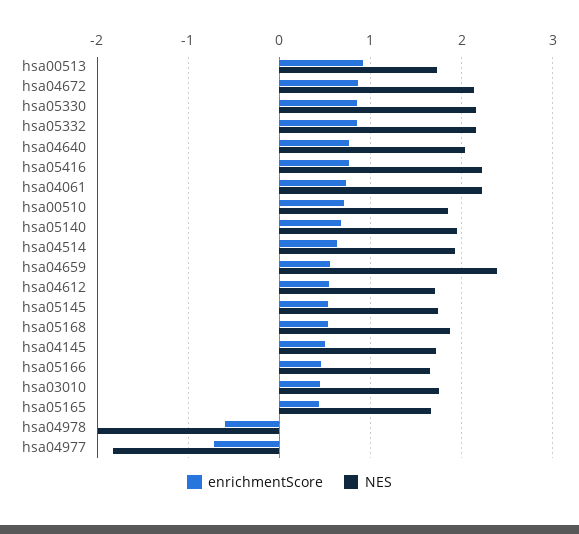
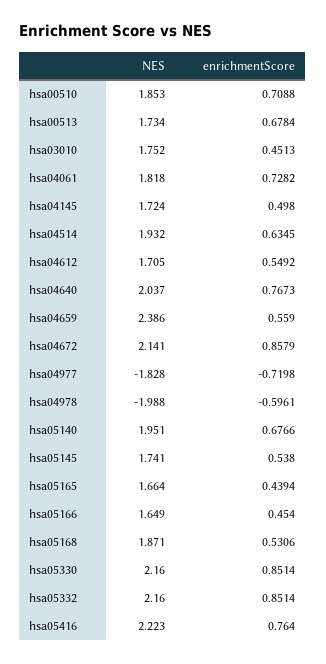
  {
    "enrichmentScore": {
-     "hsa00513": 0.9,
+     "hsa00513": 0.6784,
      "hsa04672": 0.8579,
      "hsa05330": 0.8514,
      "hsa05332": 0.8514,
      "hsa04640": 0.7673,
      "hsa05416": 0.764,
      "hsa04061": 0.7282,
      "hsa00510": 0.7088,
      "hsa05140": 0.6766,
      "hsa04514": 0.6345,
      "hsa04659": 0.559,
      "hsa04612": 0.5492,
      "hsa05145": 0.538,
      "hsa05168": 0.5306,
      "hsa04145": 0.498,
      "hsa05166": 0.454,
      "hsa03010": 0.4513,
      "hsa05165": 0.4394,
      "hsa04978": -0.5961,
      "hsa04977": -0.7198
    },
    "NES": {
      "hsa00513": 1.734,
      "hsa04672": 2.141,
      "hsa05330": 2.16,
      "hsa05332": 2.16,
      "hsa04640": 2.037,
      "hsa05416": 2.223,
-     "hsa04061": 2.2,
+     "hsa04061": 1.818,
      "hsa00510": 1.853,
      "hsa05140": 1.951,
      "hsa04514": 1.932,
      "hsa04659": 2.386,
      "hsa04612": 1.705,
      "hsa05145": 1.741,
      "hsa05168": 1.871,
      "hsa04145": 1.724,
      "hsa05166": 1.649,
      "hsa03010": 1.752,
      "hsa05165": 1.664,
      "hsa04978": -1.988,
      "hsa04977": -1.828
    }
  }

